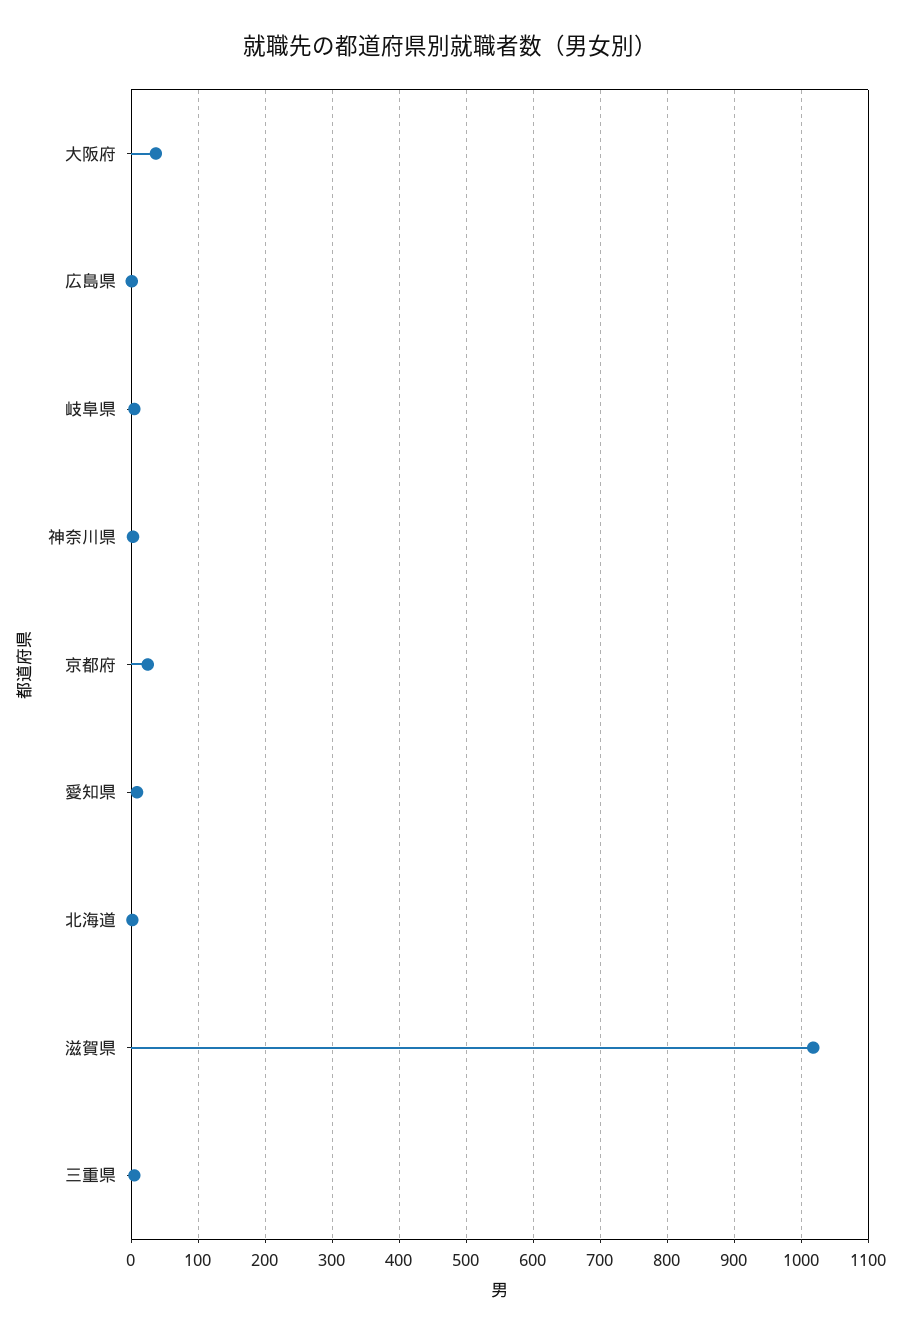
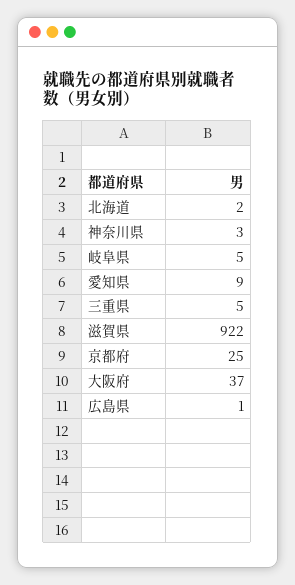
  {
    "大阪府": 37,
    "広島県": 1,
    "岐阜県": 5,
    "神奈川県": 3,
    "京都府": 25,
    "愛知県": 9,
    "北海道": 2,
-   "滋賀県": 1020,
+   "滋賀県": 922,
    "三重県": 5
  }

